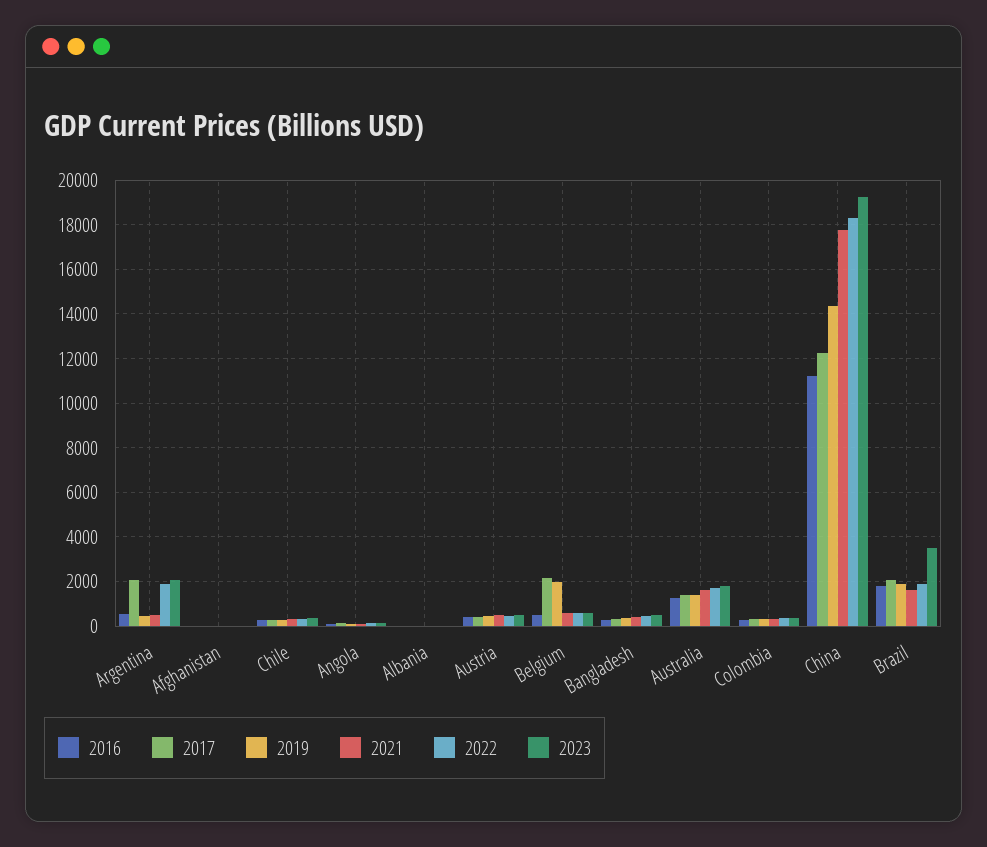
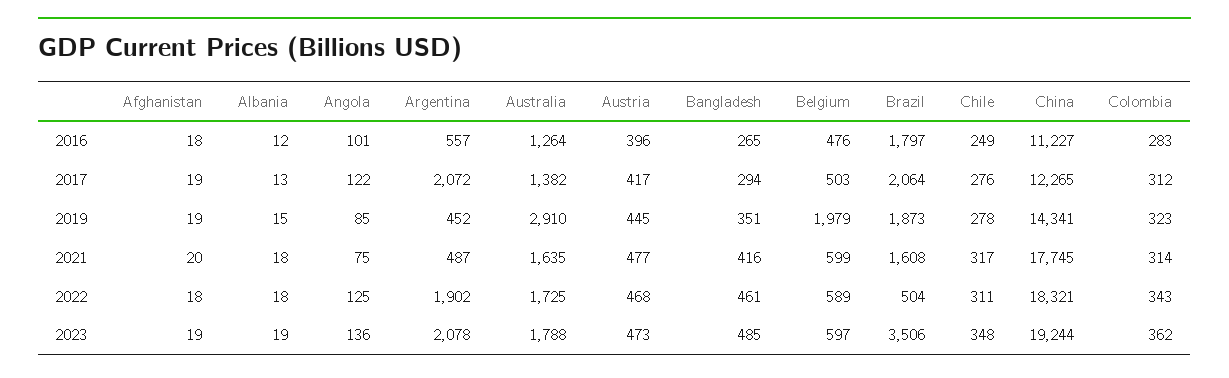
  {
    "2016": {
      "Argentina": 557,
      "Afghanistan": 18,
      "Chile": 249,
      "Angola": 101,
      "Albania": 12,
      "Austria": 396,
      "Belgium": 476,
      "Bangladesh": 265,
      "Australia": 1264,
      "Colombia": 283,
      "China": 11227,
      "Brazil": 1797
    },
    "2017": {
      "Argentina": 2072,
      "Afghanistan": 19,
      "Chile": 276,
      "Angola": 122,
      "Albania": 13,
      "Austria": 417,
-     "Belgium": 2000,
+     "Belgium": 503,
      "Bangladesh": 294,
      "Australia": 1382,
      "Colombia": 312,
      "China": 12265,
      "Brazil": 2064
    },
    "2019": {
      "Argentina": 452,
      "Afghanistan": 19,
      "Chile": 278,
      "Angola": 85,
      "Albania": 15,
      "Austria": 445,
      "Belgium": 1979,
      "Bangladesh": 351,
-     "Australia": 1500,
+     "Australia": 2910,
      "Colombia": 323,
      "China": 14341,
      "Brazil": 1873
    },
    "2021": {
      "Argentina": 487,
      "Afghanistan": 20,
      "Chile": 317,
      "Angola": 75,
      "Albania": 18,
      "Austria": 477,
      "Belgium": 599,
      "Bangladesh": 416,
      "Australia": 1635,
      "Colombia": 314,
      "China": 17745,
      "Brazil": 1608
    },
    "2022": {
      "Argentina": 1902,
      "Afghanistan": 18,
      "Chile": 311,
      "Angola": 125,
      "Albania": 18,
      "Austria": 468,
      "Belgium": 589,
      "Bangladesh": 461,
      "Australia": 1725,
      "Colombia": 343,
      "China": 18321,
-     "Brazil": 2000
+     "Brazil": 504
    },
    "2023": {
      "Argentina": 2078,
      "Afghanistan": 19,
      "Chile": 348,
      "Angola": 136,
      "Albania": 19,
      "Austria": 473,
      "Belgium": 597,
      "Bangladesh": 485,
      "Australia": 1788,
      "Colombia": 362,
      "China": 19244,
      "Brazil": 3506
    }
  }

